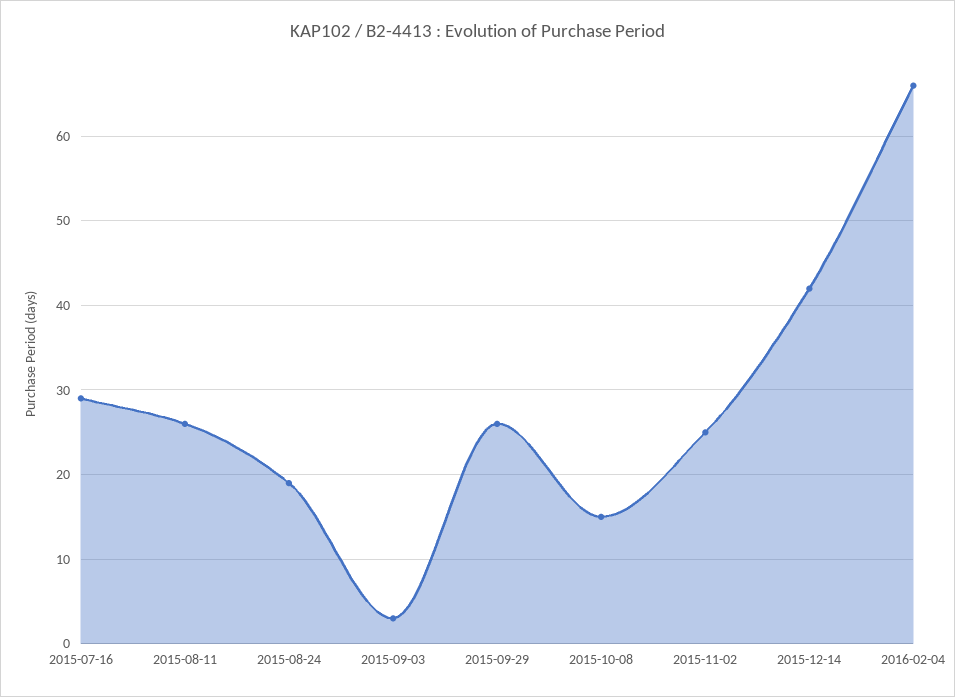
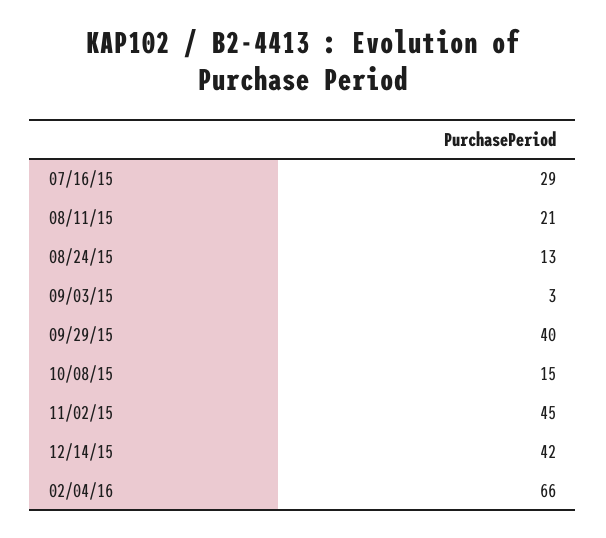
  {
    "2015-07-16": 29,
-   "2015-08-11": 26,
+   "2015-08-11": 21,
-   "2015-08-24": 19,
+   "2015-08-24": 13,
    "2015-09-03": 3,
-   "2015-09-29": 26,
+   "2015-09-29": 40,
    "2015-10-08": 15,
-   "2015-11-02": 25,
+   "2015-11-02": 45,
    "2015-12-14": 42,
    "2016-02-04": 66
  }

